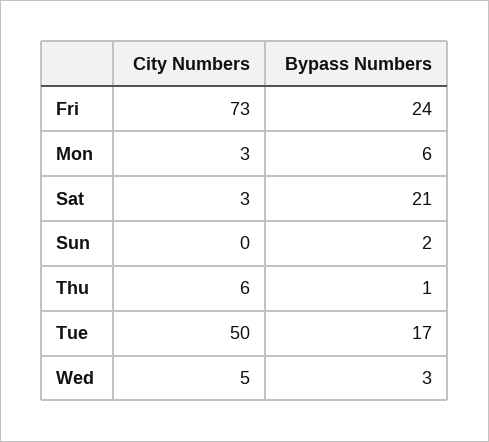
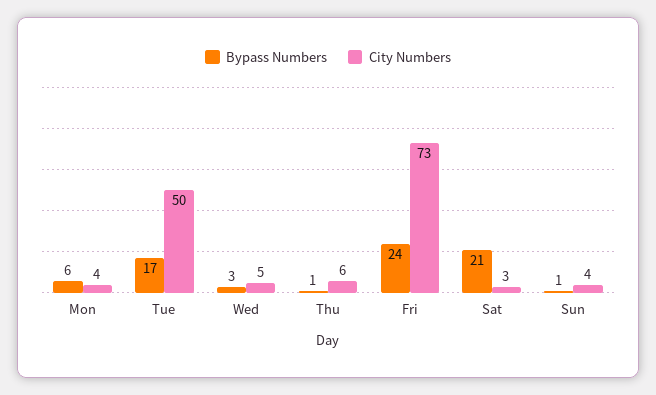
  {
    "City Numbers": {
      "Fri": 73,
-     "Mon": 3,
+     "Mon": 4,
      "Sat": 3,
-     "Sun": 0,
+     "Sun": 4,
      "Thu": 6,
      "Tue": 50,
      "Wed": 5
    },
    "Bypass Numbers": {
      "Fri": 24,
      "Mon": 6,
      "Sat": 21,
-     "Sun": 2,
+     "Sun": 1,
      "Thu": 1,
      "Tue": 17,
      "Wed": 3
    }
  }

